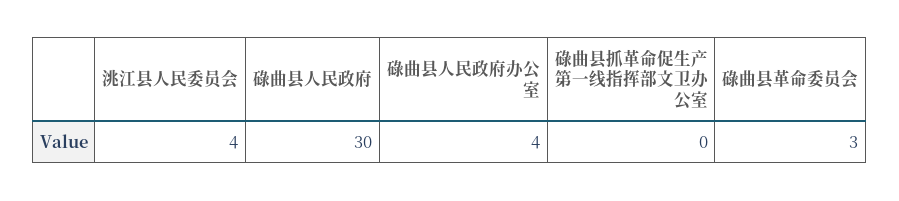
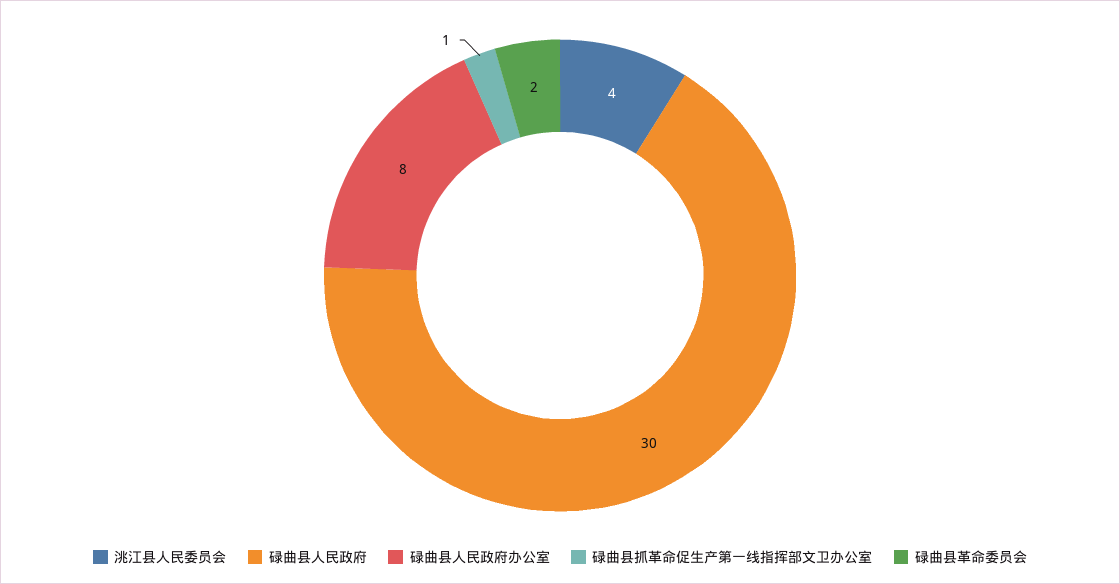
  {
    "洮江县人民委员会": 4,
    "碌曲县人民政府": 30,
-   "碌曲县人民政府办公室": 4,
+   "碌曲县人民政府办公室": 8,
-   "碌曲县抓革命促生产第一线指挥部文卫办公室": 0,
+   "碌曲县抓革命促生产第一线指挥部文卫办公室": 1,
-   "碌曲县革命委员会": 3
+   "碌曲县革命委员会": 2
  }

